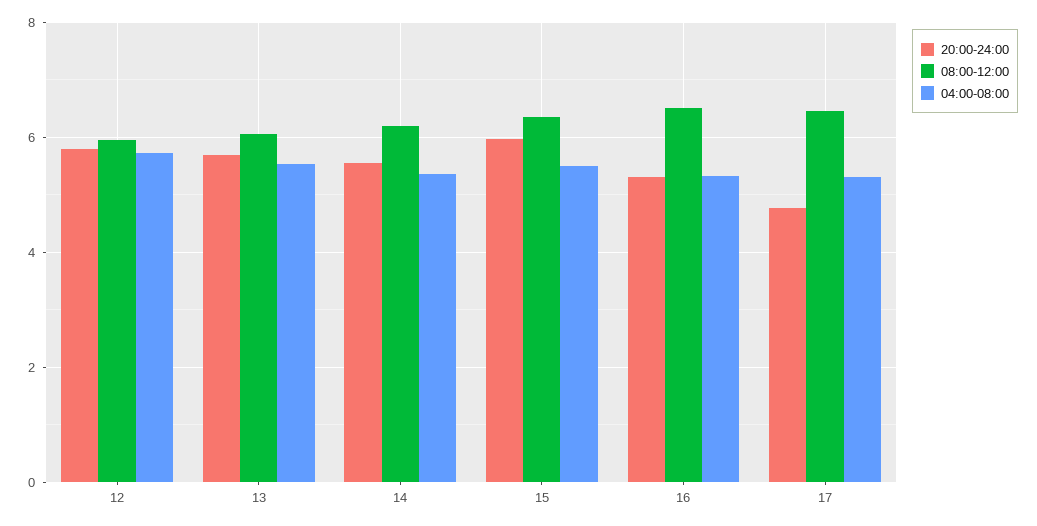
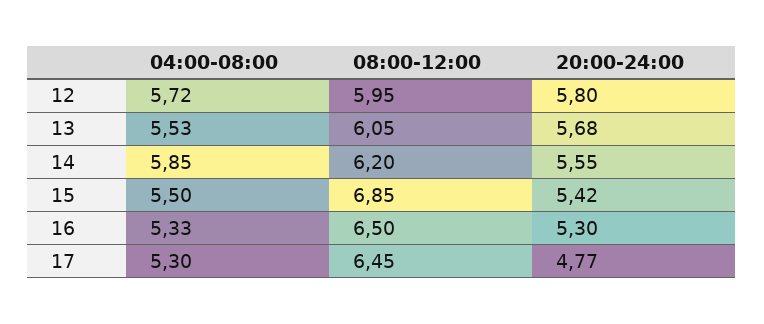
  {
    "20:00-24:00": {
      "12": 5.8,
      "13": 5.68,
      "14": 5.55,
-     "15": 6,
+     "15": 5.42,
      "16": 5.3,
      "17": 4.77
    },
    "08:00-12:00": {
      "12": 5.95,
      "13": 6.05,
      "14": 6.2,
-     "15": 6.4,
+     "15": 6.85,
      "16": 6.5,
      "17": 6.45
    },
    "04:00-08:00": {
      "12": 5.72,
      "13": 5.53,
-     "14": 5.4,
+     "14": 5.85,
      "15": 5.5,
      "16": 5.33,
      "17": 5.3
    }
  }

